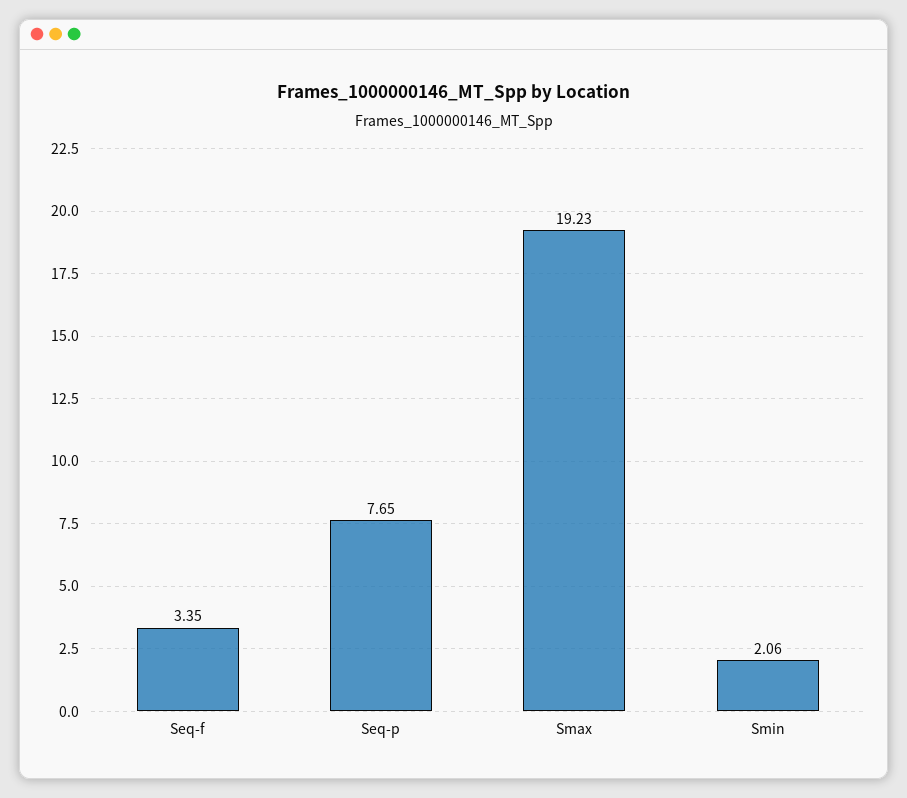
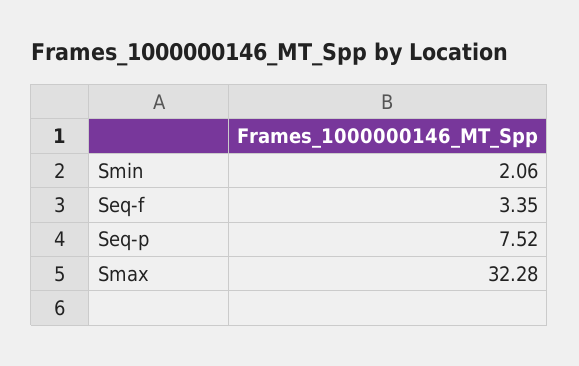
  {
    "Seq-f": 3.35,
-   "Seq-p": 7.65,
+   "Seq-p": 7.52,
-   "Smax": 19.23,
+   "Smax": 32.28,
    "Smin": 2.06
  }

